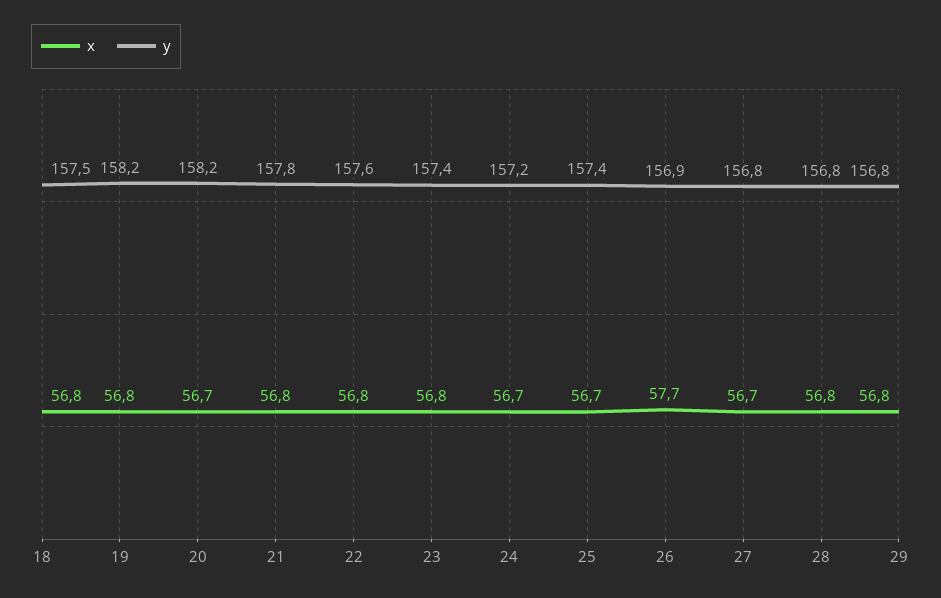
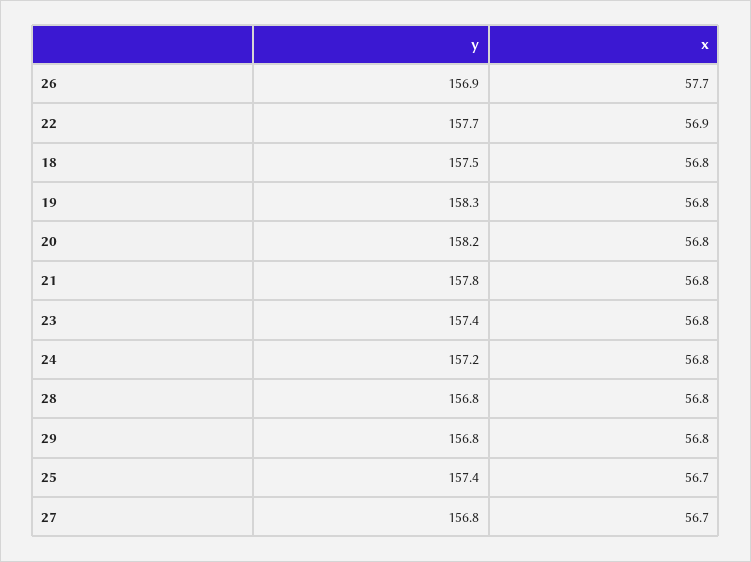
  {
    "x": {
      "18": 56.8,
      "19": 56.8,
-     "20": 56.7,
+     "20": 56.8,
      "21": 56.8,
-     "22": 56.8,
+     "22": 56.9,
      "23": 56.8,
-     "24": 56.7,
+     "24": 56.8,
      "25": 56.7,
      "26": 57.7,
      "27": 56.7,
      "28": 56.8,
      "29": 56.8
    },
    "y": {
      "18": 157.5,
-     "19": 158.2,
+     "19": 158.3,
      "20": 158.2,
      "21": 157.8,
-     "22": 157.6,
+     "22": 157.7,
      "23": 157.4,
      "24": 157.2,
      "25": 157.4,
      "26": 156.9,
      "27": 156.8,
      "28": 156.8,
      "29": 156.8
    }
  }

